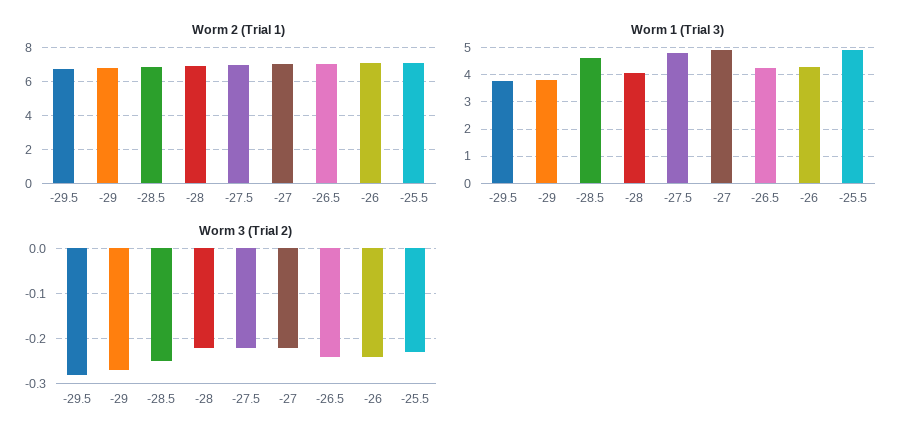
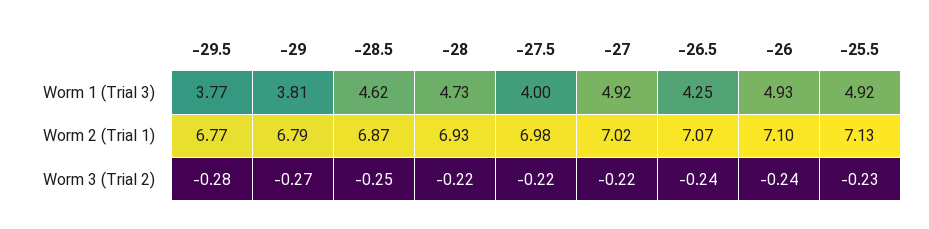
  {
    "Worm 2 (Trial 1)": {
      "-29.5": 6.77,
      "-29": 6.79,
      "-28.5": 6.87,
      "-28": 6.93,
      "-27.5": 6.98,
      "-27": 7.02,
      "-26.5": 7.07,
      "-26": 7.1,
      "-25.5": 7.13
    },
    "Worm 1 (Trial 3)": {
      "-29.5": 3.77,
      "-29": 3.81,
      "-28.5": 4.62,
-     "-28": 4,
+     "-28": 4.73,
-     "-27.5": 4.75,
+     "-27.5": 4,
      "-27": 4.92,
      "-26.5": 4.25,
-     "-26": 4.25,
+     "-26": 4.93,
      "-25.5": 4.92
    },
    "Worm 3 (Trial 2)": {
      "-29.5": -0.28,
      "-29": -0.27,
      "-28.5": -0.25,
      "-28": -0.22,
      "-27.5": -0.22,
      "-27": -0.22,
      "-26.5": -0.24,
      "-26": -0.24,
      "-25.5": -0.23
    }
  }

